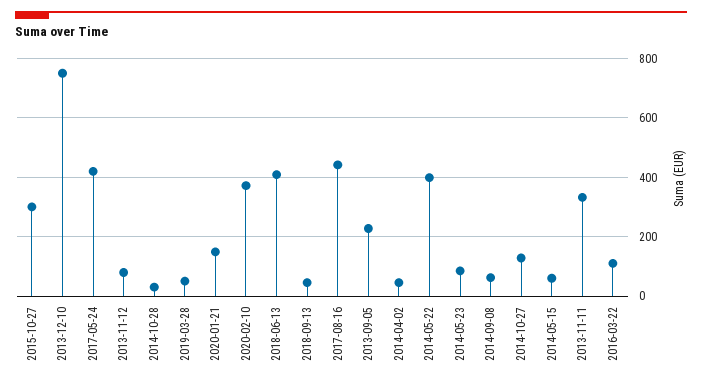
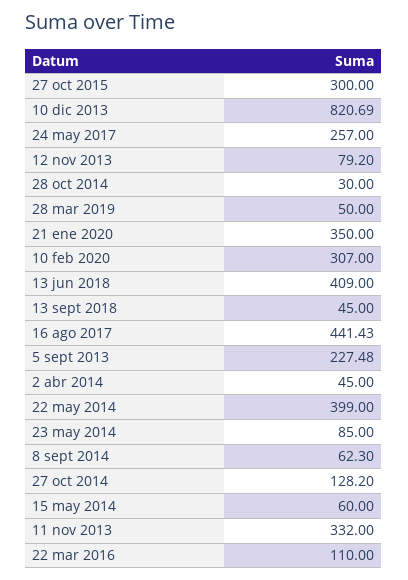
  {
    "2015-10-27": 300,
-   "2013-12-10": 750,
+   "2013-12-10": 820.69,
-   "2017-05-24": 425,
+   "2017-05-24": 257,
    "2013-11-12": 79.2,
    "2014-10-28": 30,
    "2019-03-28": 50,
-   "2020-01-21": 150,
+   "2020-01-21": 350,
-   "2020-02-10": 375,
+   "2020-02-10": 307,
    "2018-06-13": 409,
    "2018-09-13": 45,
    "2017-08-16": 441.43,
    "2013-09-05": 227.48,
    "2014-04-02": 45,
    "2014-05-22": 399,
    "2014-05-23": 85,
    "2014-09-08": 62.3,
    "2014-10-27": 128.2,
    "2014-05-15": 60,
    "2013-11-11": 332,
    "2016-03-22": 110
  }

